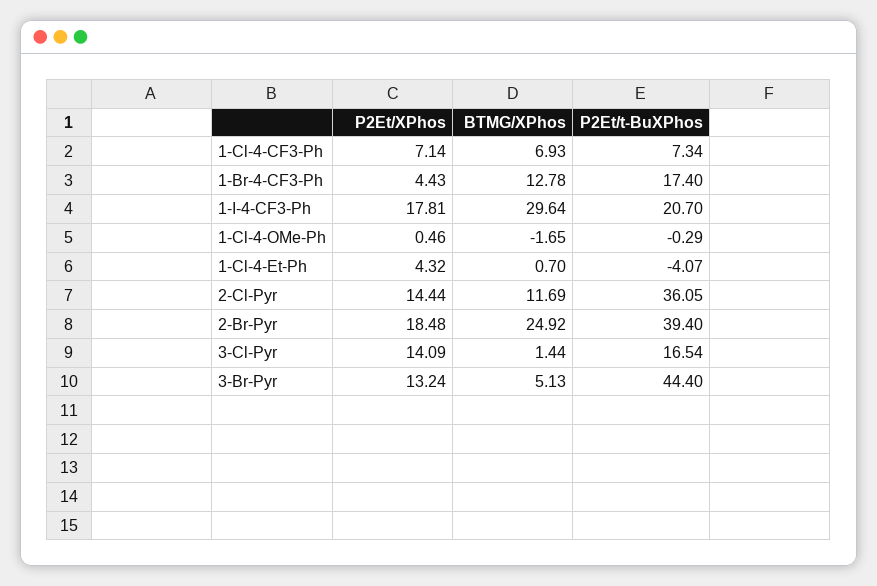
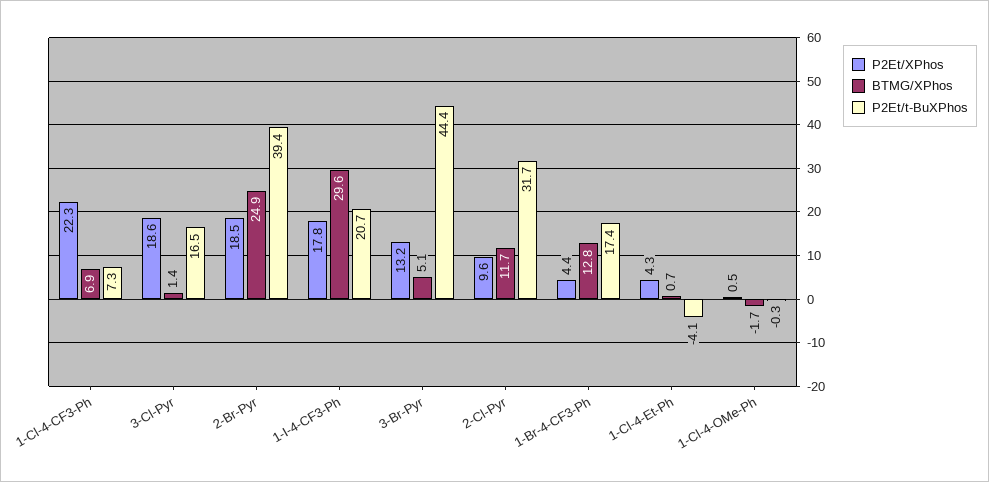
  {
    "P2Et/XPhos": {
-     "1-Cl-4-CF3-Ph": 7.14,
+     "1-Cl-4-CF3-Ph": 22.3,
      "1-Br-4-CF3-Ph": 4.43,
      "1-I-4-CF3-Ph": 17.81,
      "1-Cl-4-OMe-Ph": 0.46,
      "1-Cl-4-Et-Ph": 4.32,
-     "2-Cl-Pyr": 14.44,
+     "2-Cl-Pyr": 9.6,
      "2-Br-Pyr": 18.48,
-     "3-Cl-Pyr": 14.09,
+     "3-Cl-Pyr": 18.6,
      "3-Br-Pyr": 13.24
    },
    "BTMG/XPhos": {
      "1-Cl-4-CF3-Ph": 6.93,
      "1-Br-4-CF3-Ph": 12.78,
      "1-I-4-CF3-Ph": 29.64,
      "1-Cl-4-OMe-Ph": -1.65,
      "1-Cl-4-Et-Ph": 0.7,
      "2-Cl-Pyr": 11.69,
      "2-Br-Pyr": 24.92,
      "3-Cl-Pyr": 1.44,
      "3-Br-Pyr": 5.13
    },
    "P2Et/t-BuXPhos": {
      "1-Cl-4-CF3-Ph": 7.34,
      "1-Br-4-CF3-Ph": 17.4,
      "1-I-4-CF3-Ph": 20.7,
      "1-Cl-4-OMe-Ph": -0.29,
      "1-Cl-4-Et-Ph": -4.07,
-     "2-Cl-Pyr": 36.05,
+     "2-Cl-Pyr": 31.7,
      "2-Br-Pyr": 39.4,
      "3-Cl-Pyr": 16.54,
      "3-Br-Pyr": 44.4
    }
  }

